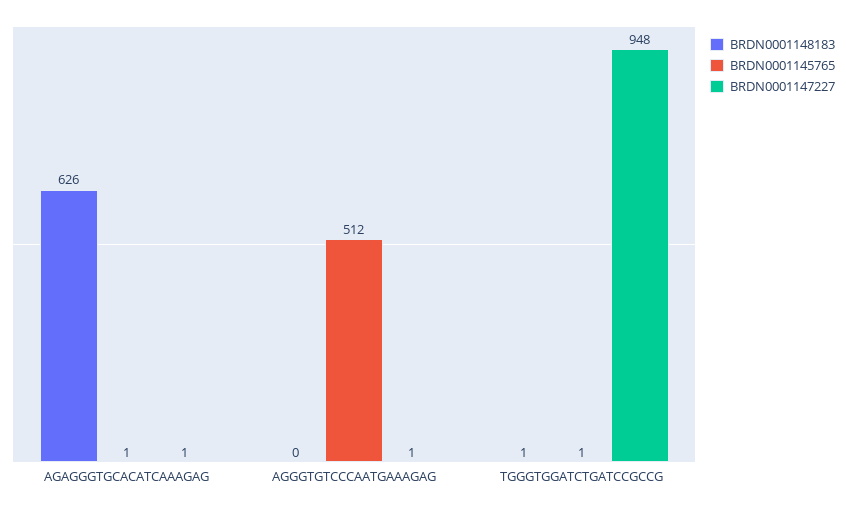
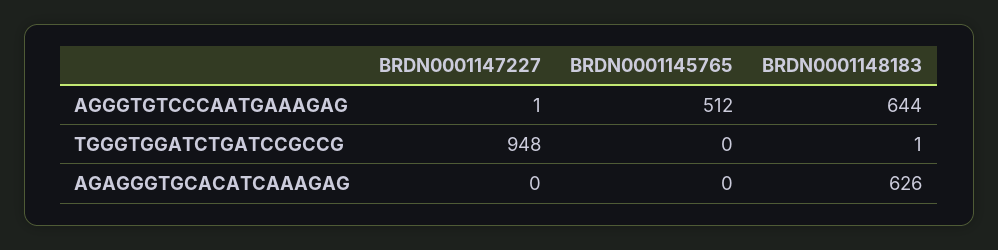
  {
    "BRDN0001148183": {
      "AGAGGGTGCACATCAAAGAG": 626,
-     "AGGGTGTCCCAATGAAAGAG": 0,
+     "AGGGTGTCCCAATGAAAGAG": 644,
      "TGGGTGGATCTGATCCGCCG": 1
    },
    "BRDN0001145765": {
-     "AGAGGGTGCACATCAAAGAG": 1,
+     "AGAGGGTGCACATCAAAGAG": 0,
      "AGGGTGTCCCAATGAAAGAG": 512,
-     "TGGGTGGATCTGATCCGCCG": 1
+     "TGGGTGGATCTGATCCGCCG": 0
    },
    "BRDN0001147227": {
-     "AGAGGGTGCACATCAAAGAG": 1,
+     "AGAGGGTGCACATCAAAGAG": 0,
      "AGGGTGTCCCAATGAAAGAG": 1,
      "TGGGTGGATCTGATCCGCCG": 948
    }
  }

